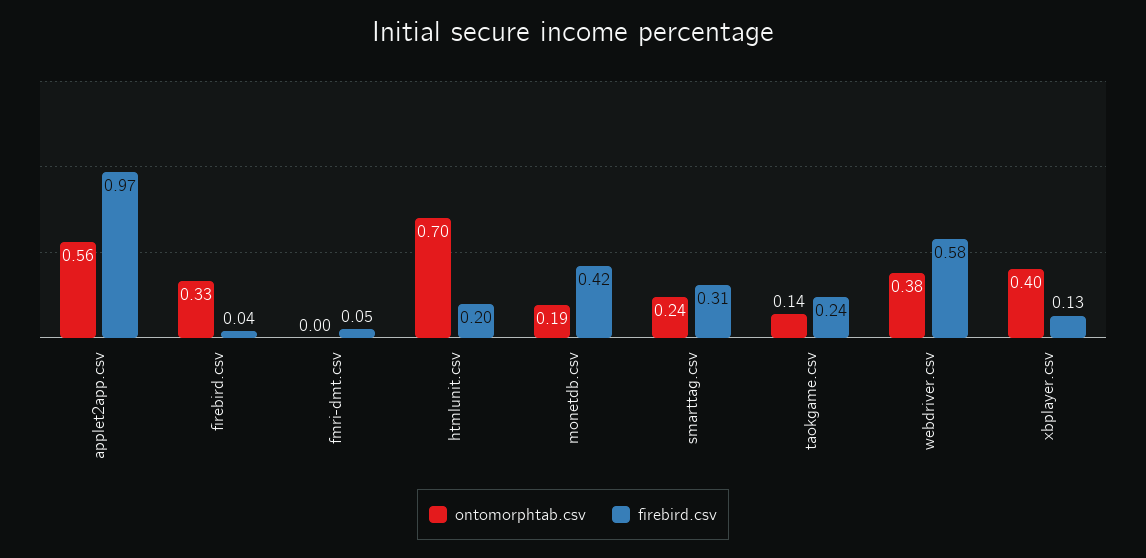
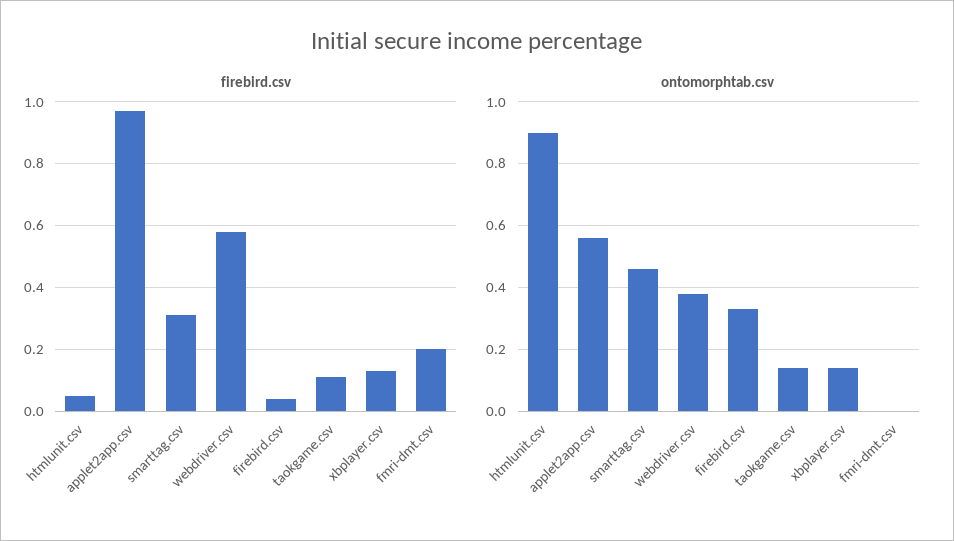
  {
    "ontomorphtab.csv": {
      "applet2app.csv": 0.56,
      "firebird.csv": 0.33,
      "fmri-dmt.csv": 0,
-     "htmlunit.csv": 0.7,
+     "htmlunit.csv": 0.9,
-     "monetdb.csv": 0.19,
-     "smarttag.csv": 0.24,
+     "smarttag.csv": 0.45,
      "taokgame.csv": 0.14,
      "webdriver.csv": 0.38,
-     "xbplayer.csv": 0.4
+     "xbplayer.csv": 0.15
    },
    "firebird.csv": {
      "applet2app.csv": 0.97,
      "firebird.csv": 0.04,
-     "fmri-dmt.csv": 0.05,
+     "fmri-dmt.csv": 0.2,
-     "htmlunit.csv": 0.2,
+     "htmlunit.csv": 0.05,
-     "monetdb.csv": 0.42,
      "smarttag.csv": 0.31,
-     "taokgame.csv": 0.24,
+     "taokgame.csv": 0.1,
      "webdriver.csv": 0.58,
      "xbplayer.csv": 0.13
    }
  }

